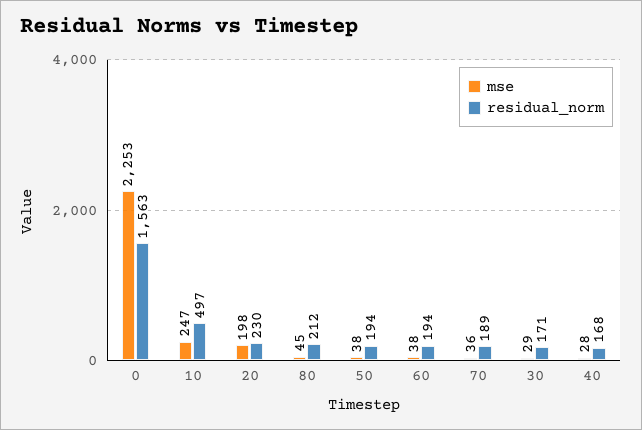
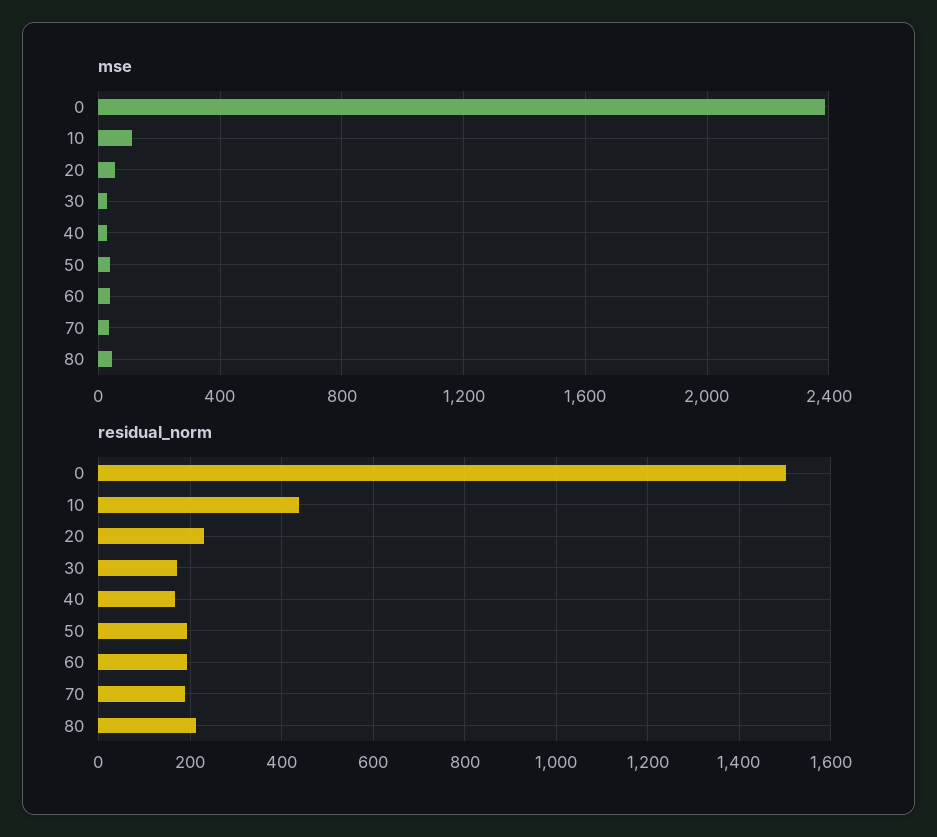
  {
    "mse": {
-     "0": 2253,
+     "0": 2400,
-     "10": 247,
+     "10": 100,
-     "20": 198,
+     "20": 50,
      "80": 45,
      "50": 38,
      "60": 38,
      "70": 36,
      "30": 29,
      "40": 28
    },
    "residual_norm": {
-     "0": 1563,
+     "0": 1500,
-     "10": 497,
+     "10": 440,
      "20": 230,
      "80": 212,
      "50": 194,
      "60": 194,
      "70": 189,
      "30": 171,
      "40": 168
    }
  }

